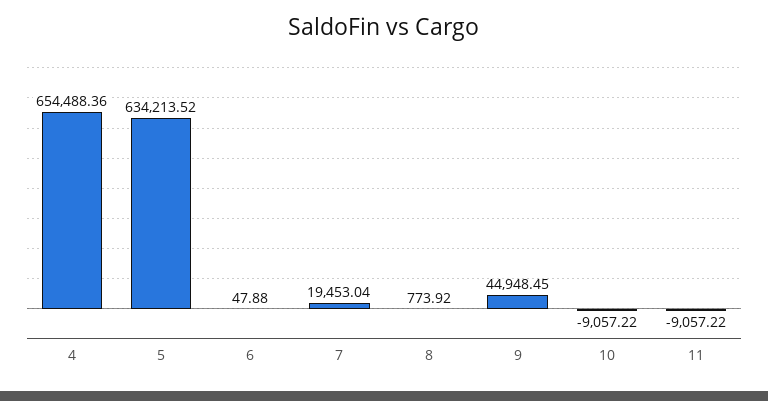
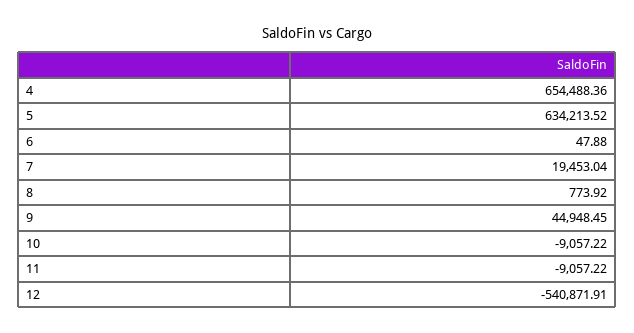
  {
    "4": 654488.36,
    "5": 634213.52,
    "6": 47.88,
    "7": 19453.04,
    "8": 773.92,
    "9": 44948.45,
    "10": -9057.22,
-   "11": -9057.22
+   "11": -9057.22,
+   "12": -540871.91
  }

